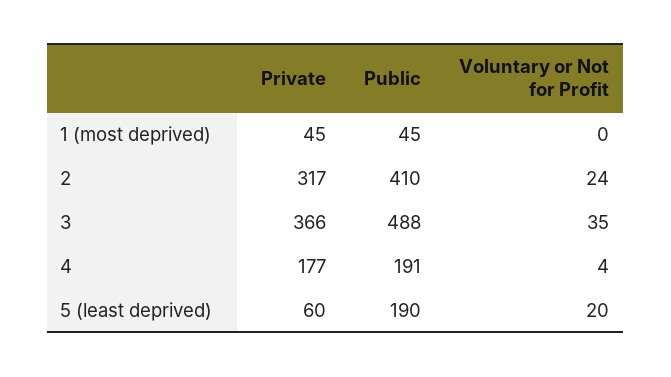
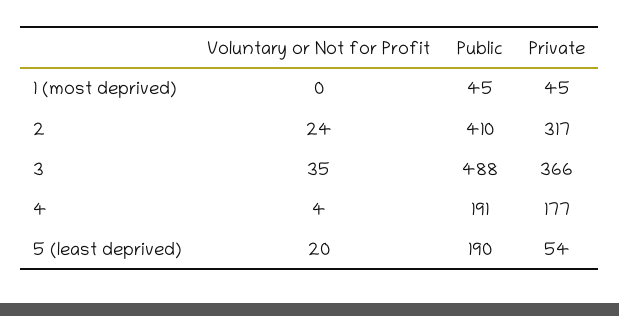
  {
    "Private": {
      "1 (most deprived)": 45,
      "2": 317,
      "3": 366,
      "4": 177,
-     "5 (least deprived)": 60
+     "5 (least deprived)": 54
    },
    "Public": {
      "1 (most deprived)": 45,
      "2": 410,
      "3": 488,
      "4": 191,
      "5 (least deprived)": 190
    },
    "Voluntary or Not for Profit": {
      "1 (most deprived)": 0,
      "2": 24,
      "3": 35,
      "4": 4,
      "5 (least deprived)": 20
    }
  }

